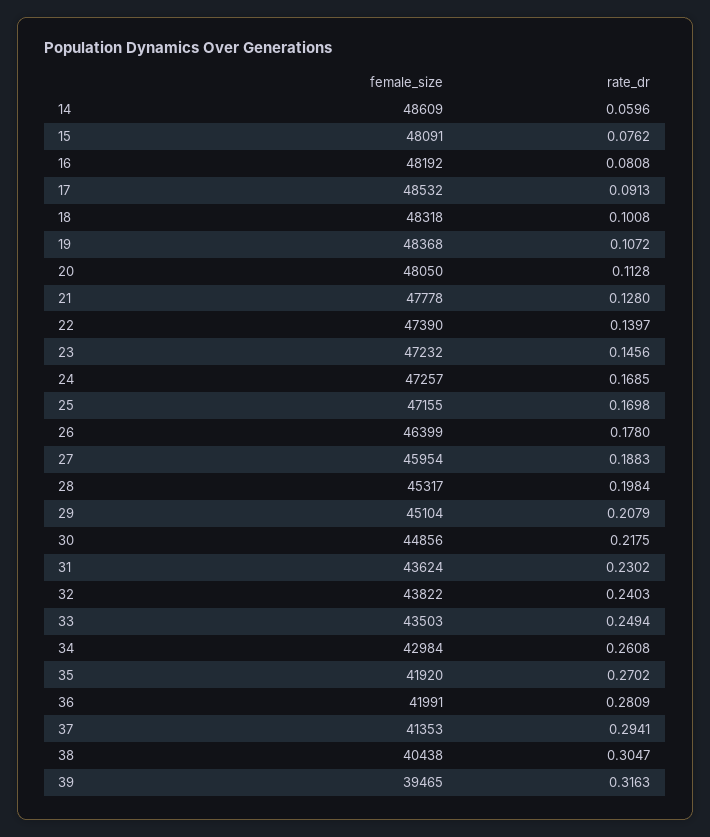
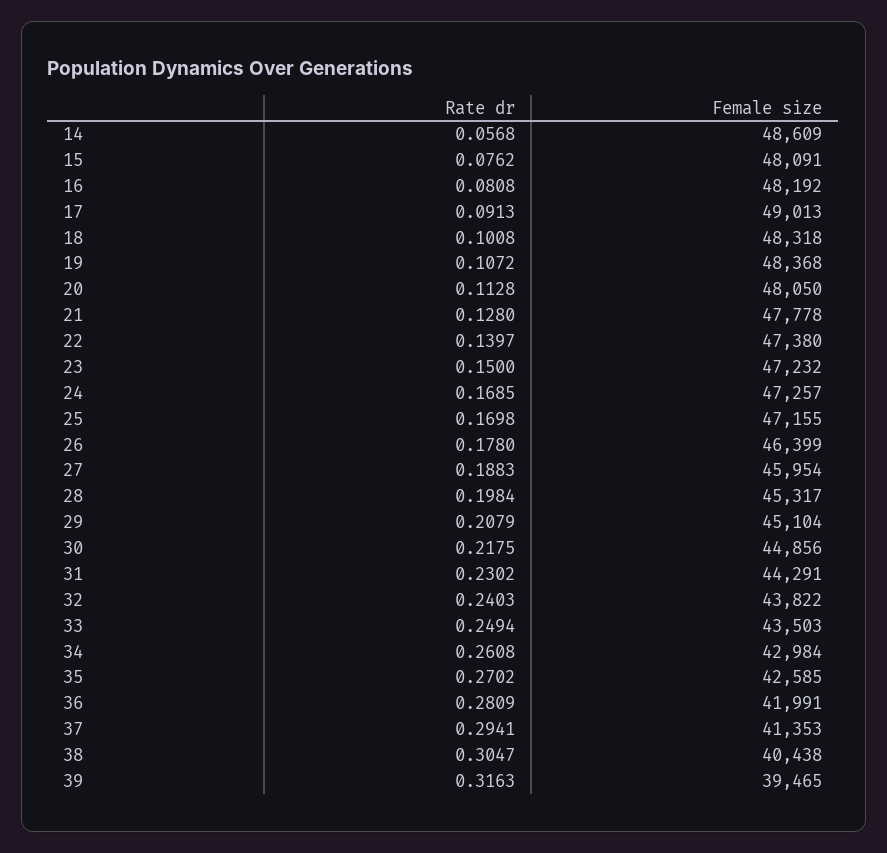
  {
    "female_size": {
      "14": 48609,
      "15": 48091,
      "16": 48192,
-     "17": 48532,
+     "17": 49013,
      "18": 48318,
      "19": 48368,
      "20": 48050,
      "21": 47778,
-     "22": 47390,
+     "22": 47380,
      "23": 47232,
      "24": 47257,
      "25": 47155,
      "26": 46399,
      "27": 45954,
      "28": 45317,
      "29": 45104,
      "30": 44856,
-     "31": 43624,
+     "31": 44291,
      "32": 43822,
      "33": 43503,
      "34": 42984,
-     "35": 41920,
+     "35": 42585,
      "36": 41991,
      "37": 41353,
      "38": 40438,
      "39": 39465
    },
    "rate_dr": {
-     "14": 0.0596,
+     "14": 0.0568,
      "15": 0.0762,
      "16": 0.0808,
      "17": 0.0913,
      "18": 0.1008,
      "19": 0.1072,
      "20": 0.1128,
      "21": 0.128,
      "22": 0.1397,
-     "23": 0.1456,
+     "23": 0.15,
      "24": 0.1685,
      "25": 0.1698,
      "26": 0.178,
      "27": 0.1883,
      "28": 0.1984,
      "29": 0.2079,
      "30": 0.2175,
      "31": 0.2302,
      "32": 0.2403,
      "33": 0.2494,
      "34": 0.2608,
      "35": 0.2702,
      "36": 0.2809,
      "37": 0.2941,
      "38": 0.3047,
      "39": 0.3163
    }
  }

